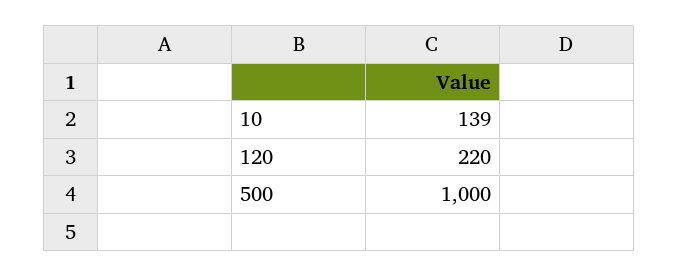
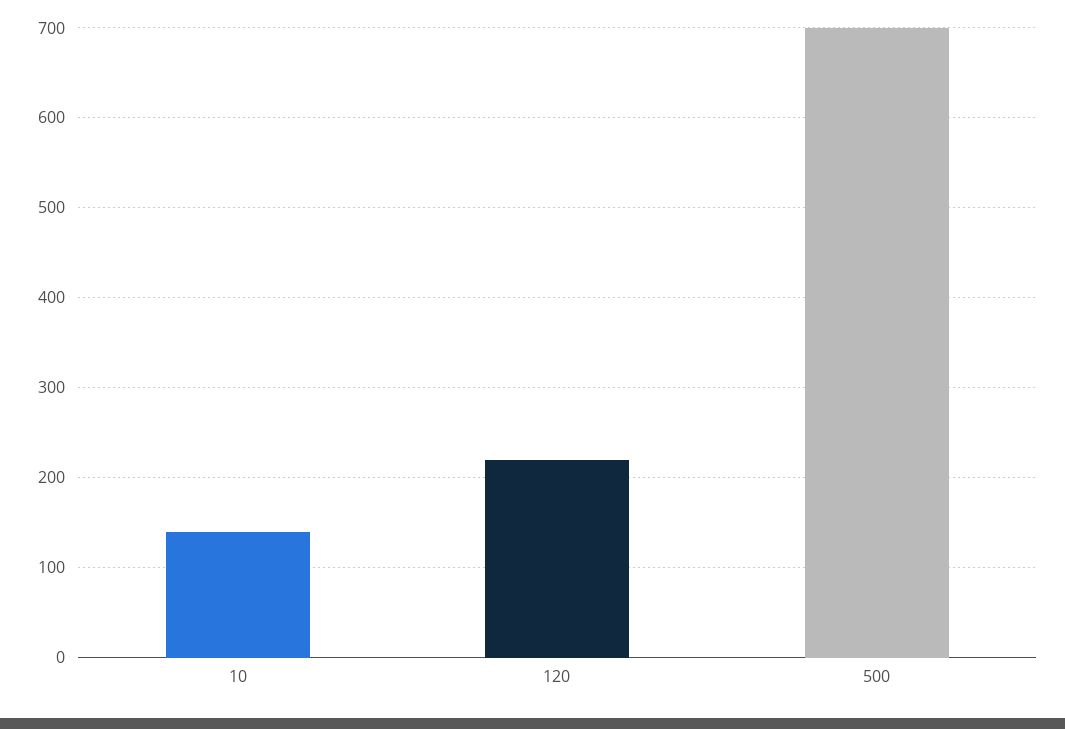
  {
    "10": 139,
    "120": 220,
-   "500": 1000
+   "500": 700
  }

